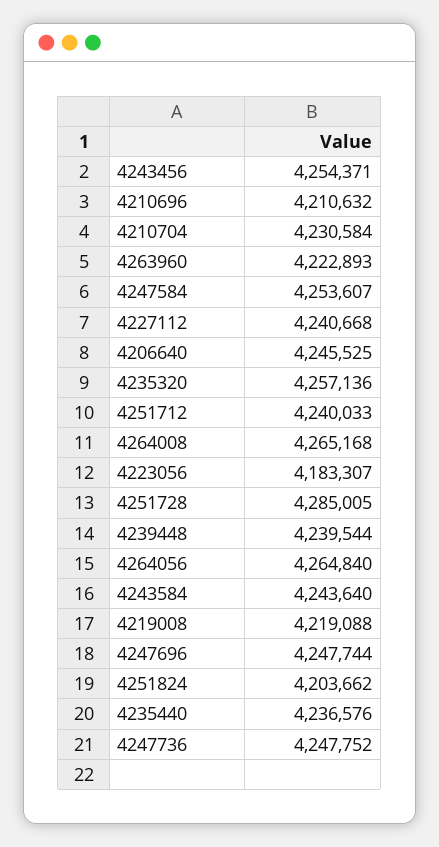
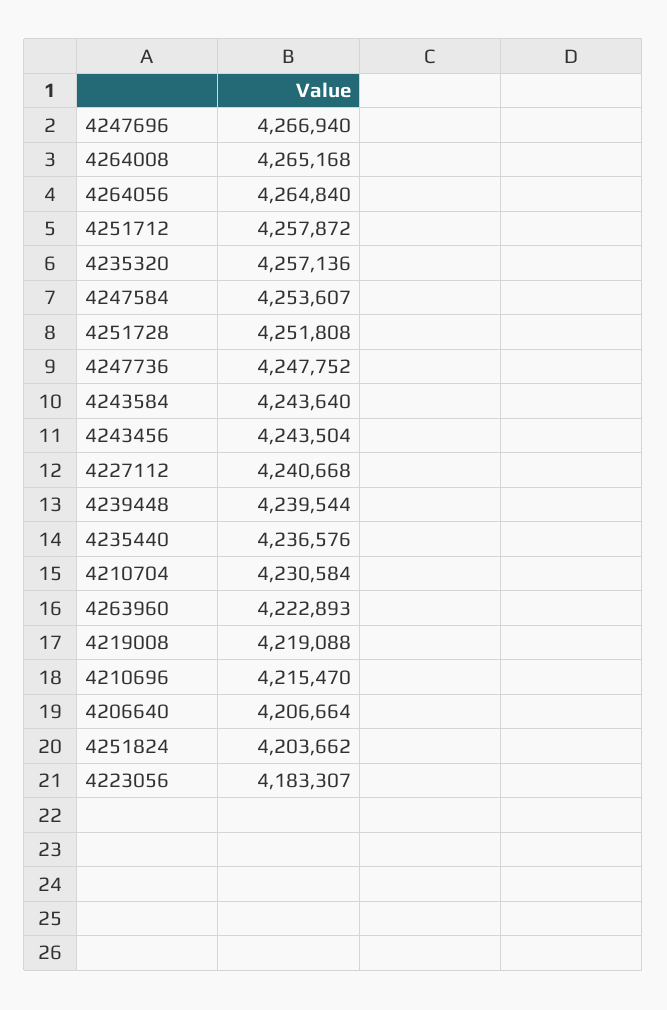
  {
-   "4243456": 4254371,
+   "4243456": 4243504,
-   "4210696": 4210632,
+   "4210696": 4215470,
    "4210704": 4230584,
    "4263960": 4222893,
    "4247584": 4253607,
    "4227112": 4240668,
-   "4206640": 4245525,
+   "4206640": 4206664,
    "4235320": 4257136,
-   "4251712": 4240033,
+   "4251712": 4257872,
    "4264008": 4265168,
    "4223056": 4183307,
-   "4251728": 4285005,
+   "4251728": 4251808,
    "4239448": 4239544,
    "4264056": 4264840,
    "4243584": 4243640,
    "4219008": 4219088,
-   "4247696": 4247744,
+   "4247696": 4266940,
    "4251824": 4203662,
    "4235440": 4236576,
    "4247736": 4247752
  }

